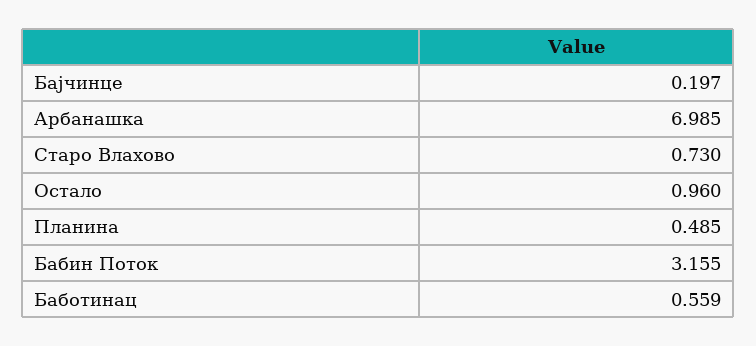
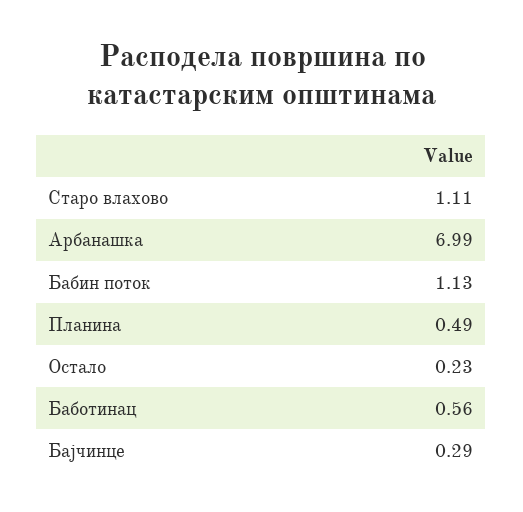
  {
-   "Бајчинце": 0.197,
+   "Бајчинце": 0.29,
    "Арбанашка": 6.985,
-   "Старо Влахово": 0.73,
+   "Старо Влахово": 1.11,
-   "Остало": 0.96,
+   "Остало": 0.23,
    "Планина": 0.485,
-   "Бабин Поток": 3.155,
+   "Бабин Поток": 1.13,
    "Баботинац": 0.559
  }

